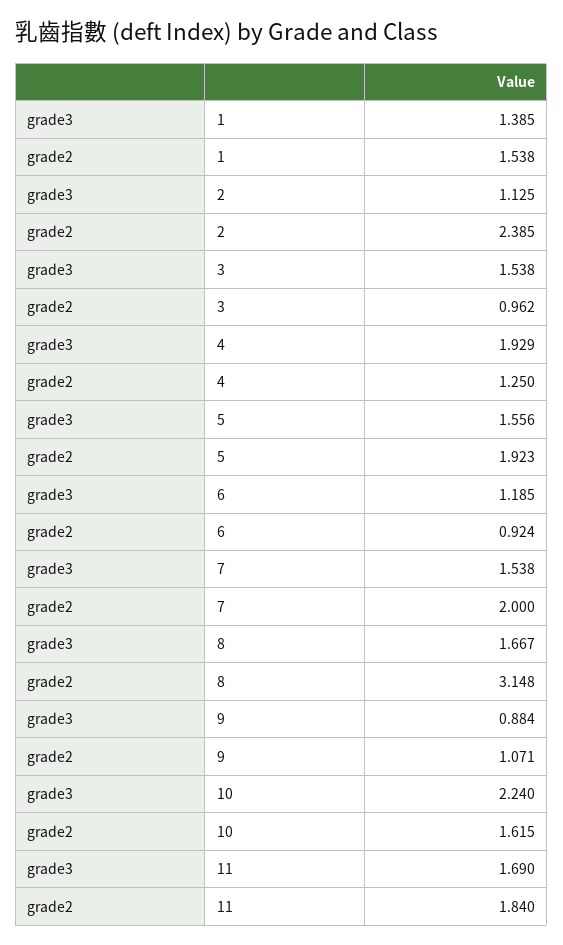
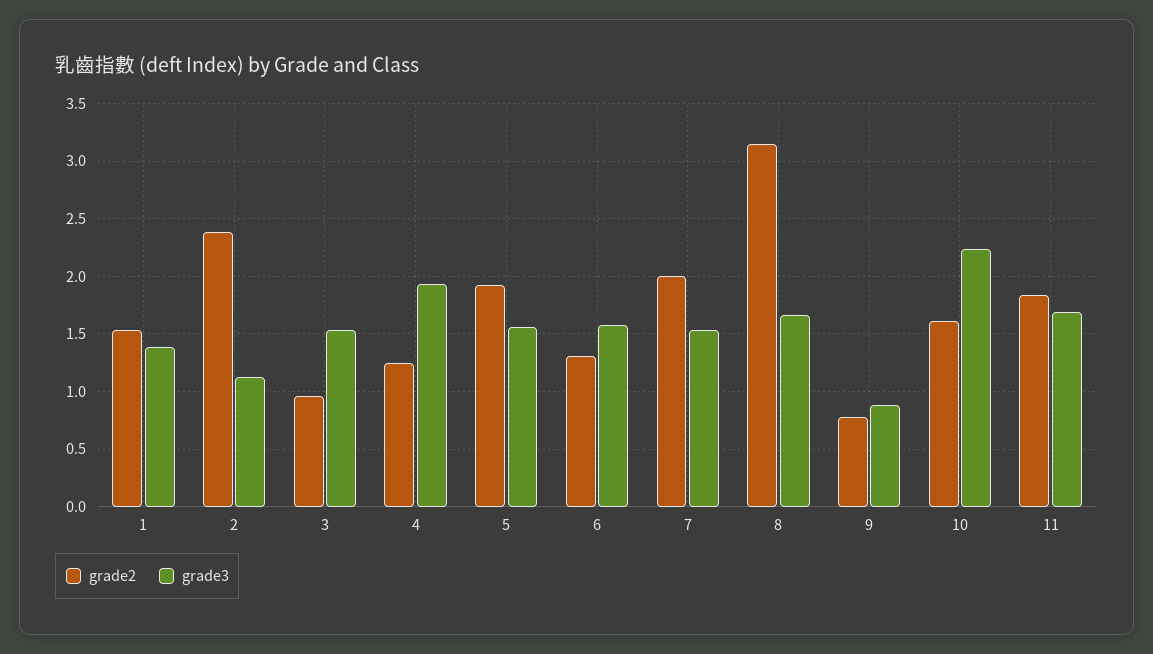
  {
    "grade3": {
      "1": 1.385,
      "2": 1.125,
      "3": 1.538,
      "4": 1.929,
      "5": 1.556,
-     "6": 1.185,
+     "6": 1.6,
      "7": 1.538,
      "8": 1.667,
      "9": 0.884,
      "10": 2.24,
      "11": 1.69
    },
    "grade2": {
      "1": 1.538,
      "2": 2.385,
      "3": 0.962,
      "4": 1.25,
      "5": 1.923,
-     "6": 0.924,
+     "6": 1.3,
      "7": 2,
      "8": 3.148,
-     "9": 1.071,
+     "9": 0.8,
      "10": 1.615,
      "11": 1.84
    }
  }

